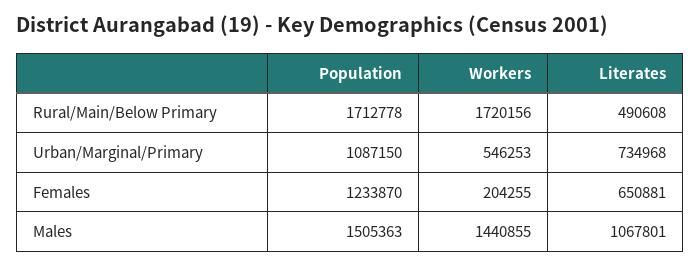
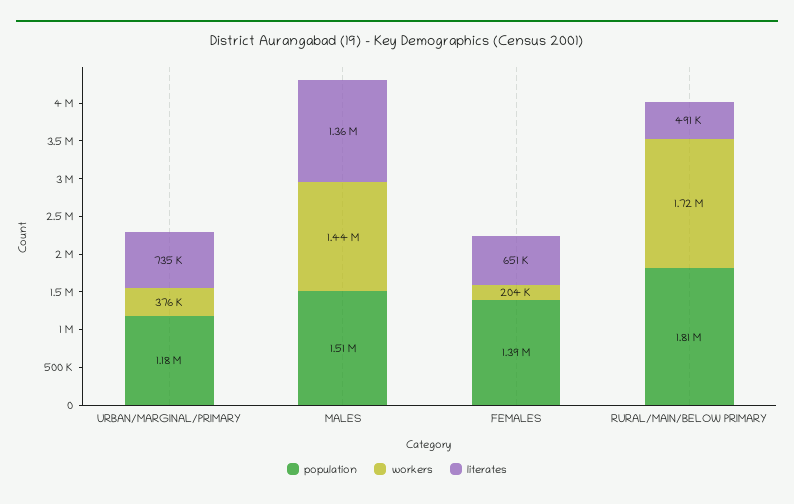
  {
    "Population": {
-     "Rural/Main/Below Primary": 1712778,
+     "Rural/Main/Below Primary": 1810000,
-     "Urban/Marginal/Primary": 1087150,
+     "Urban/Marginal/Primary": 1180000,
-     "Females": 1233870,
+     "Females": 1390000,
      "Males": 1505363
    },
    "Workers": {
      "Rural/Main/Below Primary": 1720156,
-     "Urban/Marginal/Primary": 546253,
+     "Urban/Marginal/Primary": 376000,
      "Females": 204255,
      "Males": 1440855
    },
    "Literates": {
      "Rural/Main/Below Primary": 490608,
      "Urban/Marginal/Primary": 734968,
      "Females": 650881,
-     "Males": 1067801
+     "Males": 1360000
    }
  }

